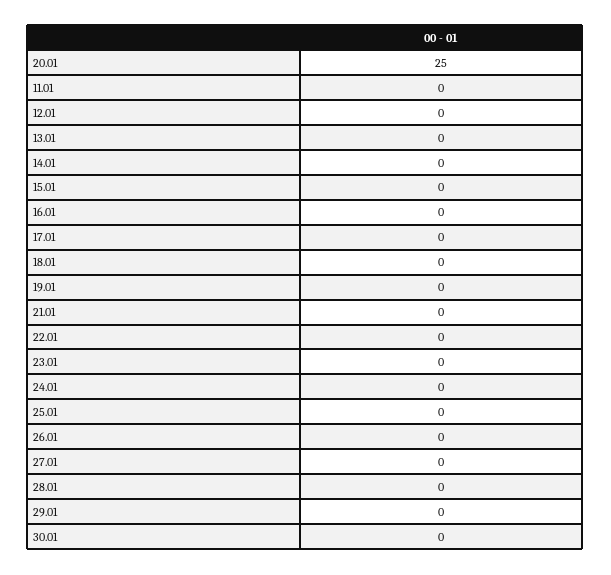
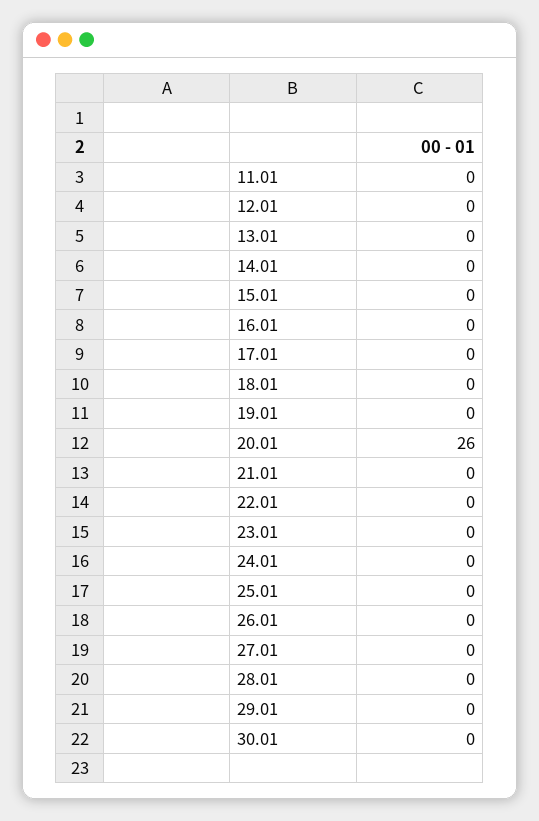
  {
-   "20.01": 25,
+   "20.01": 26,
    "11.01": 0,
    "12.01": 0,
    "13.01": 0,
    "14.01": 0,
    "15.01": 0,
    "16.01": 0,
    "17.01": 0,
    "18.01": 0,
    "19.01": 0,
    "21.01": 0,
    "22.01": 0,
    "23.01": 0,
    "24.01": 0,
    "25.01": 0,
    "26.01": 0,
    "27.01": 0,
    "28.01": 0,
    "29.01": 0,
    "30.01": 0
  }

